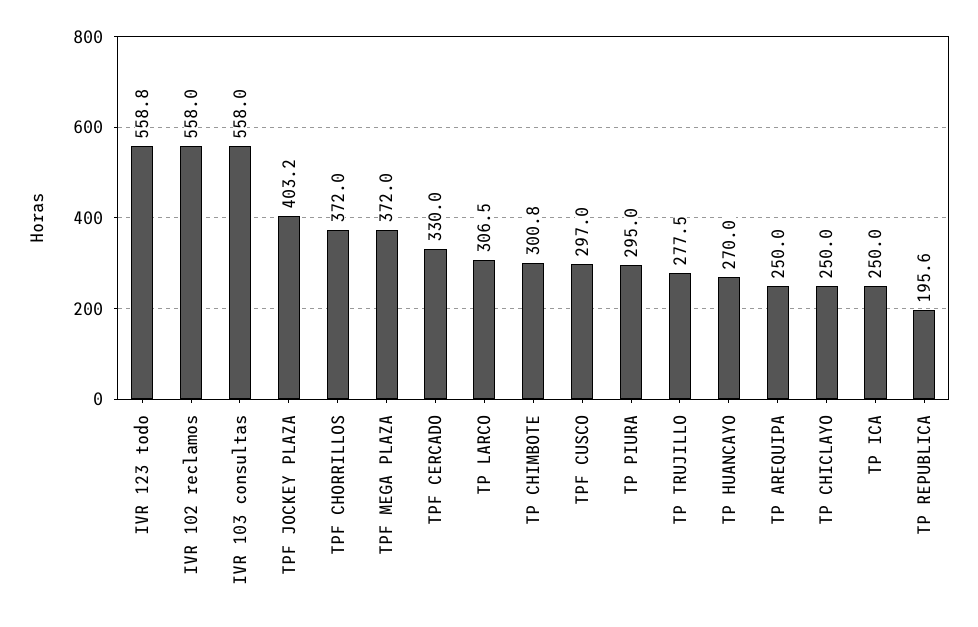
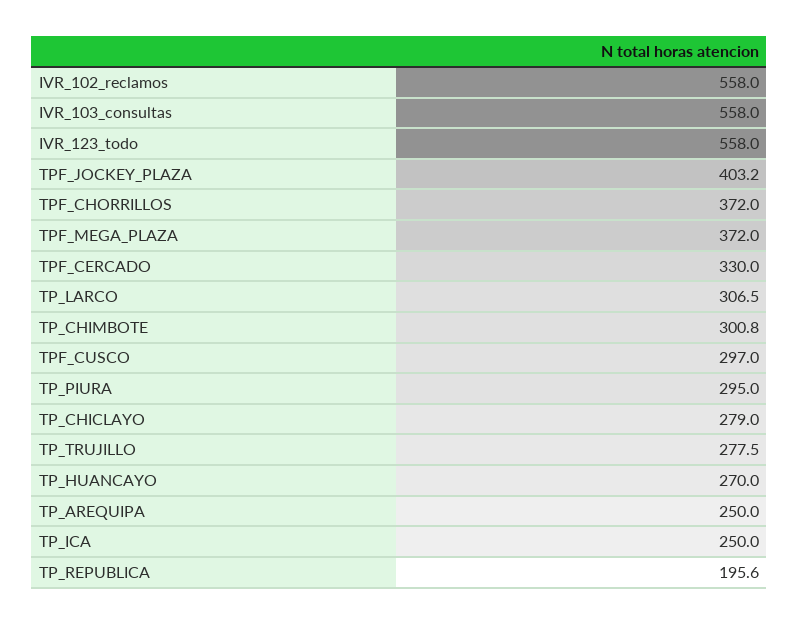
  {
-   "IVR 123 todo": 558.8,
+   "IVR 123 todo": 558,
    "IVR 102 reclamos": 558,
    "IVR 103 consultas": 558,
    "TPF JOCKEY PLAZA": 403.2,
    "TPF CHORRILLOS": 372,
    "TPF MEGA PLAZA": 372,
    "TPF CERCADO": 330,
    "TP LARCO": 306.5,
    "TP CHIMBOTE": 300.8,
    "TPF CUSCO": 297,
    "TP PIURA": 295,
    "TP TRUJILLO": 277.5,
    "TP HUANCAYO": 270,
    "TP AREQUIPA": 250,
-   "TP CHICLAYO": 250,
+   "TP CHICLAYO": 279,
    "TP ICA": 250,
    "TP REPUBLICA": 195.6
  }

